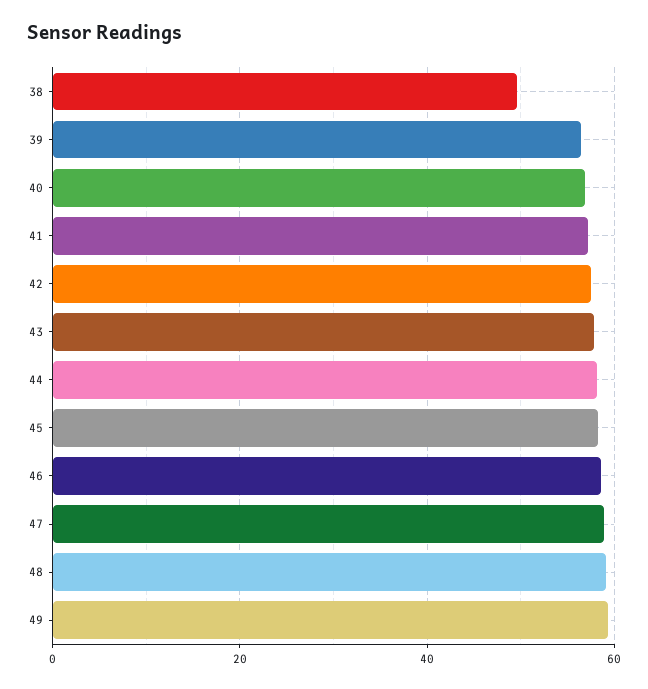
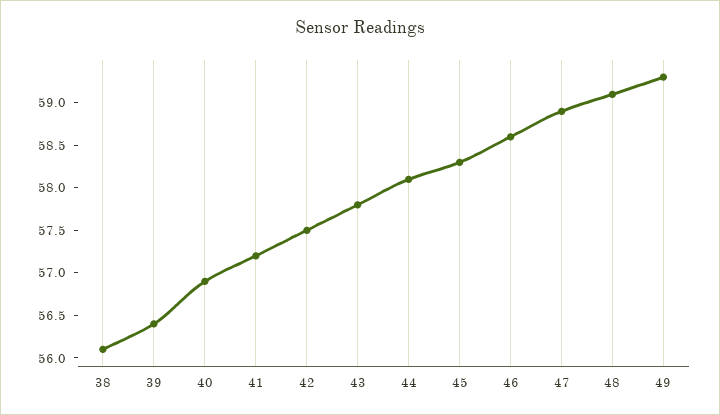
  {
-   "38": 50,
+   "38": 56.1,
    "39": 56.4,
    "40": 56.9,
    "41": 57.2,
    "42": 57.5,
    "43": 57.8,
    "44": 58.1,
    "45": 58.3,
    "46": 58.6,
    "47": 58.9,
    "48": 59.1,
    "49": 59.3
  }

